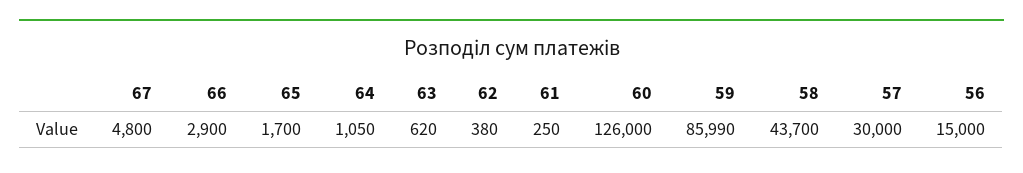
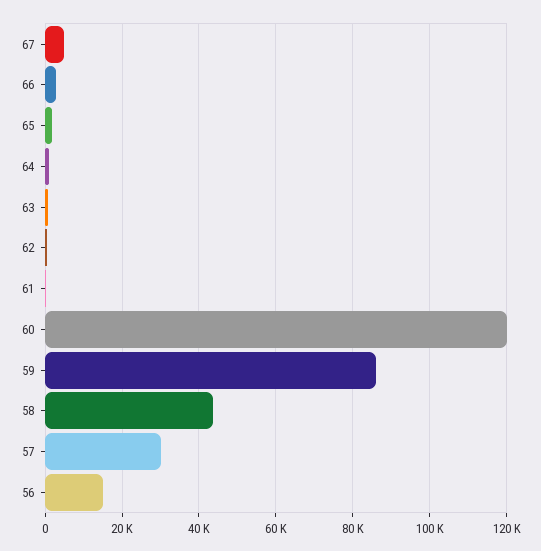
  {
    "67": 4800,
    "66": 2900,
    "65": 1700,
    "64": 1050,
    "63": 620,
    "62": 380,
    "61": 250,
-   "60": 126000,
+   "60": 120000,
    "59": 85990,
    "58": 43700,
    "57": 30000,
    "56": 15000
  }

